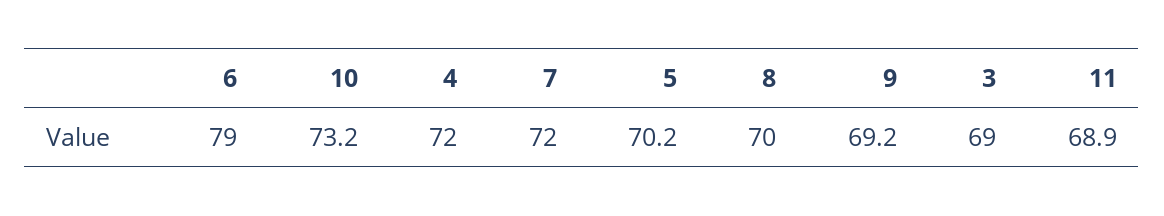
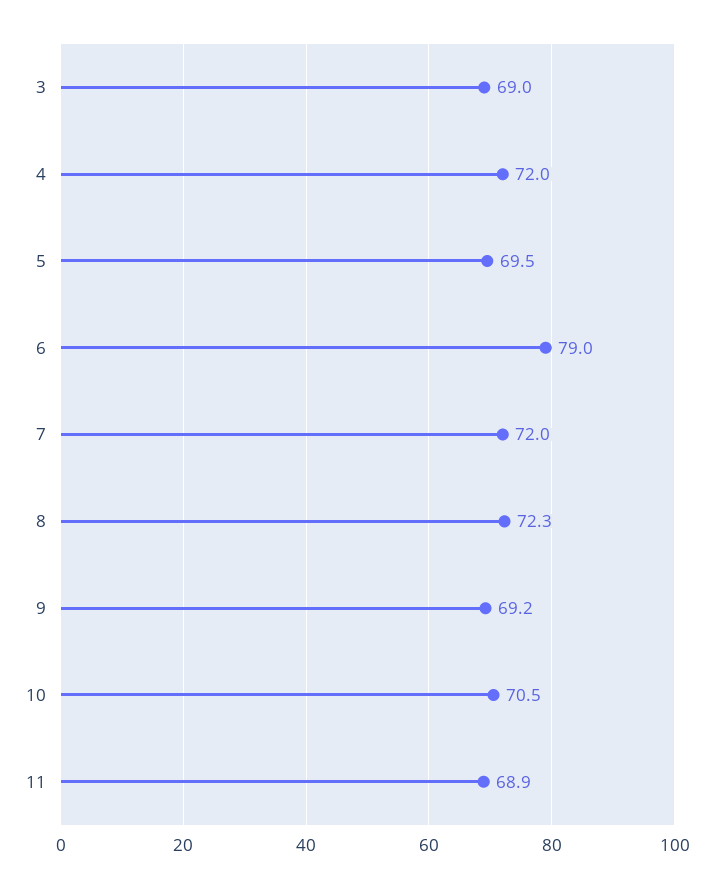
  {
    "6": 79,
-   "10": 73.2,
+   "10": 70.5,
    "4": 72,
    "7": 72,
-   "5": 70.2,
+   "5": 69.5,
-   "8": 70,
+   "8": 72.3,
    "9": 69.2,
    "3": 69,
    "11": 68.9
  }

